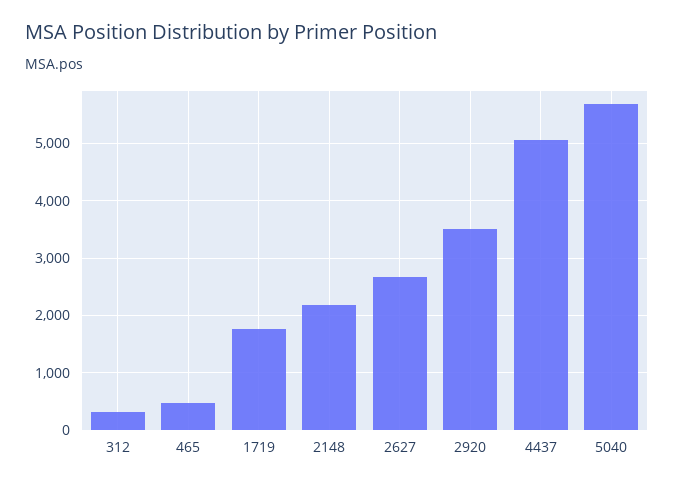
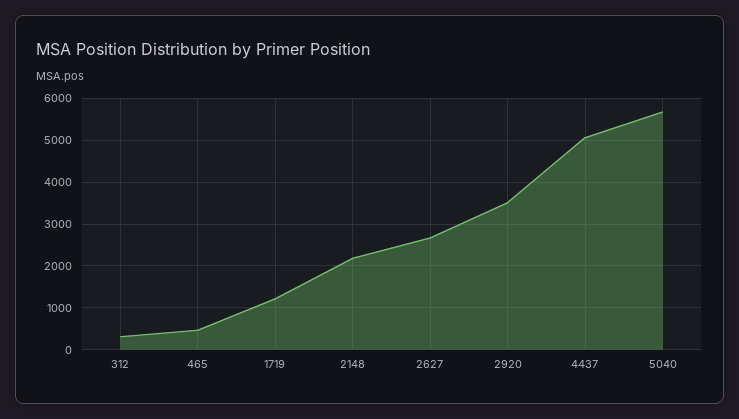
  {
    "312": 400,
    "465": 400,
-   "1719": 1800,
+   "1719": 1200,
    "2148": 2200,
    "2627": 2600,
    "2920": 3600,
    "4437": 5000,
    "5040": 5600
  }

